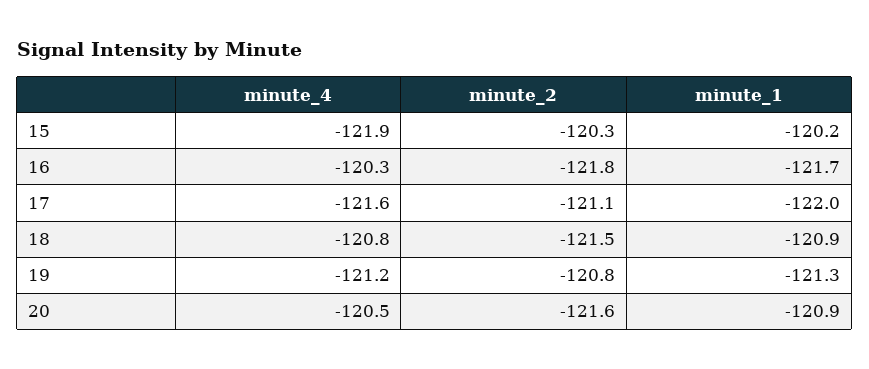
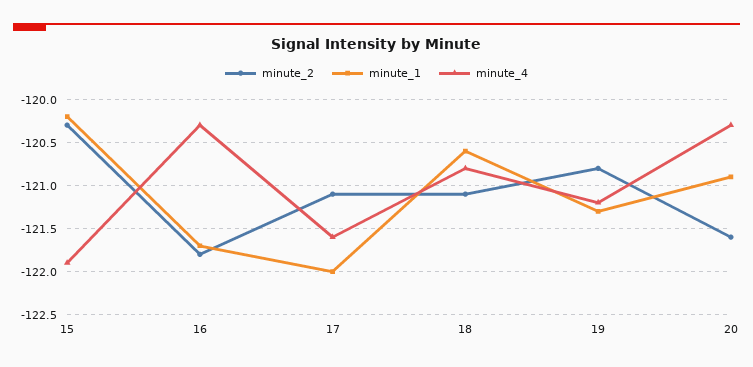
  {
    "minute_4": {
      "15": -121.9,
      "16": -120.3,
      "17": -121.6,
      "18": -120.8,
      "19": -121.2,
-     "20": -120.5
+     "20": -120.3
    },
    "minute_2": {
      "15": -120.3,
      "16": -121.8,
      "17": -121.1,
-     "18": -121.5,
+     "18": -121.1,
      "19": -120.8,
      "20": -121.6
    },
    "minute_1": {
      "15": -120.2,
      "16": -121.7,
      "17": -122,
-     "18": -120.9,
+     "18": -120.6,
      "19": -121.3,
      "20": -120.9
    }
  }

